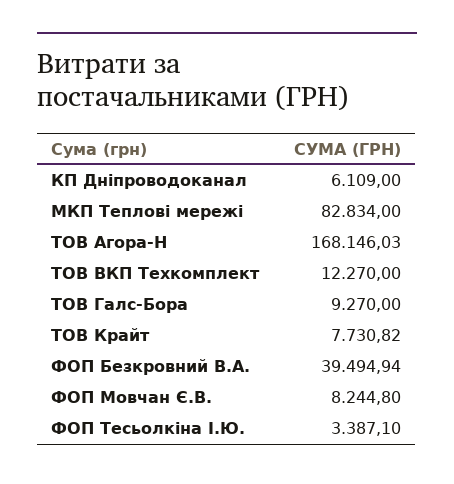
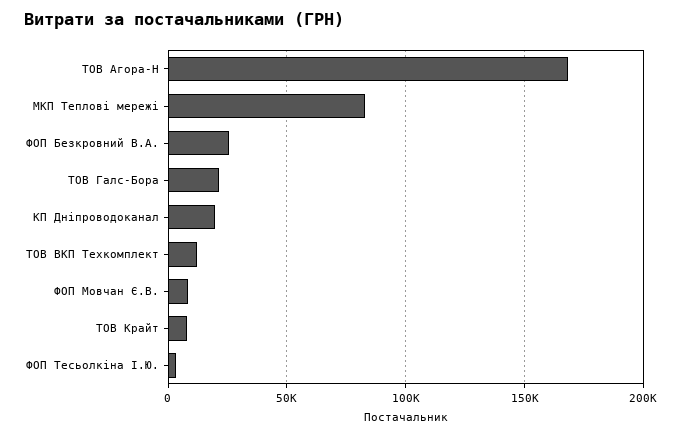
  {
-   "КП Дніпроводоканал": 6109,
+   "КП Дніпроводоканал": 20000,
    "МКП Теплові мережі": 82834,
    "ТОВ Агора-Н": 168146.03,
    "ТОВ ВКП Техкомплект": 12270,
-   "ТОВ Галс-Бора": 9270,
+   "ТОВ Галс-Бора": 20000,
    "ТОВ Крайт": 7730.82,
-   "ФОП Безкровний В.А.": 39494.94,
+   "ФОП Безкровний В.А.": 25000,
    "ФОП Мовчан Є.В.": 8244.8,
    "ФОП Тесьолкіна І.Ю.": 3387.1
  }

